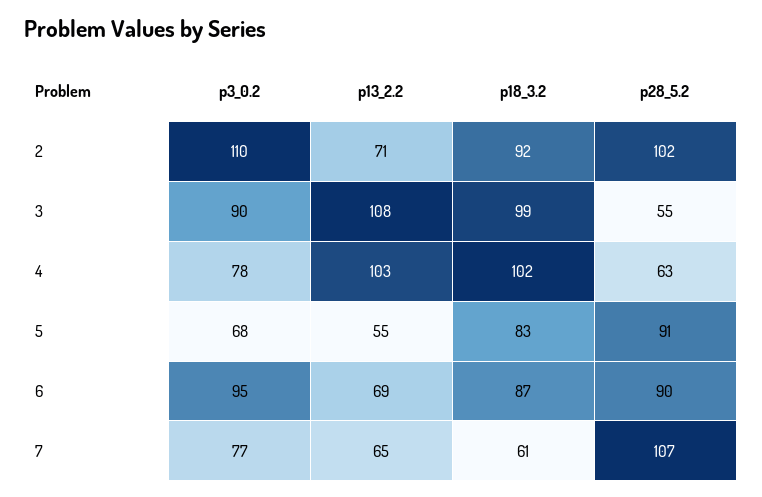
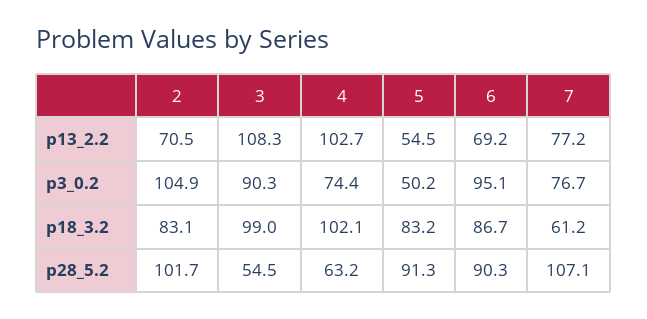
  {
    "p3_0.2": {
-     "2": 110,
+     "2": 104.9,
      "3": 90.3,
-     "4": 78,
+     "4": 74.4,
-     "5": 68,
+     "5": 50.2,
      "6": 95.1,
      "7": 76.7
    },
    "p13_2.2": {
      "2": 70.5,
      "3": 108.3,
      "4": 102.7,
      "5": 54.5,
      "6": 69.2,
-     "7": 65
+     "7": 77.2
    },
    "p18_3.2": {
-     "2": 92,
+     "2": 83.1,
      "3": 99,
      "4": 102.1,
      "5": 83.2,
      "6": 86.7,
      "7": 61.2
    },
    "p28_5.2": {
      "2": 101.7,
      "3": 54.5,
      "4": 63.2,
      "5": 91.3,
      "6": 90.3,
      "7": 107.1
    }
  }

